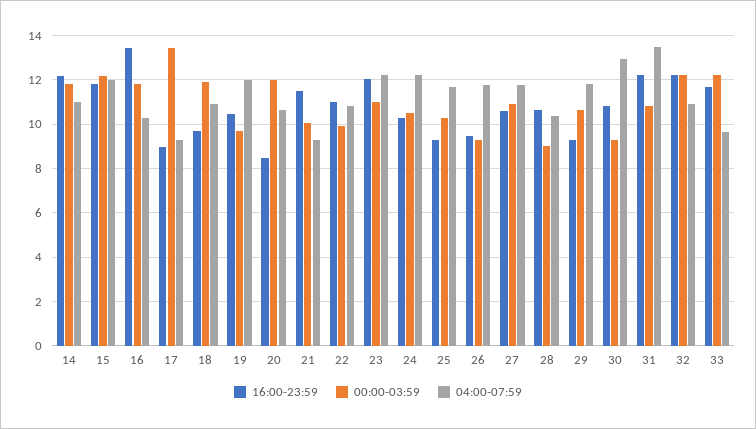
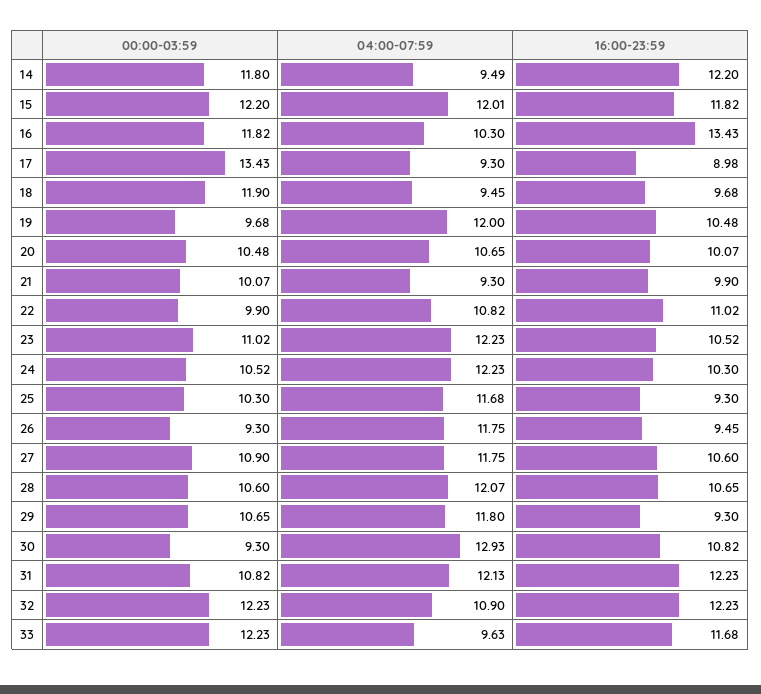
  {
    "16:00-23:59": {
      "14": 12.2,
      "15": 11.82,
      "16": 13.43,
      "17": 8.98,
      "18": 9.68,
      "19": 10.48,
-     "20": 8.5,
+     "20": 10.07,
-     "21": 11.5,
+     "21": 9.9,
      "22": 11.02,
-     "23": 12,
+     "23": 10.52,
      "24": 10.3,
      "25": 9.3,
      "26": 9.45,
      "27": 10.6,
      "28": 10.65,
      "29": 9.3,
      "30": 10.82,
      "31": 12.23,
      "32": 12.23,
      "33": 11.68
    },
    "00:00-03:59": {
      "14": 11.8,
      "15": 12.2,
      "16": 11.82,
      "17": 13.43,
      "18": 11.9,
      "19": 9.68,
-     "20": 12,
+     "20": 10.48,
      "21": 10.07,
      "22": 9.9,
      "23": 11.02,
      "24": 10.52,
      "25": 10.3,
      "26": 9.3,
      "27": 10.9,
-     "28": 9,
+     "28": 10.6,
      "29": 10.65,
      "30": 9.3,
      "31": 10.82,
      "32": 12.23,
      "33": 12.23
    },
    "04:00-07:59": {
-     "14": 11,
+     "14": 9.49,
      "15": 12.01,
      "16": 10.3,
      "17": 9.3,
-     "18": 11,
+     "18": 9.45,
      "19": 12,
      "20": 10.65,
      "21": 9.3,
      "22": 10.82,
      "23": 12.23,
      "24": 12.23,
      "25": 11.68,
      "26": 11.75,
      "27": 11.75,
-     "28": 10.5,
+     "28": 12.07,
      "29": 11.8,
      "30": 12.93,
-     "31": 13.5,
+     "31": 12.13,
      "32": 10.9,
      "33": 9.63
    }
  }

